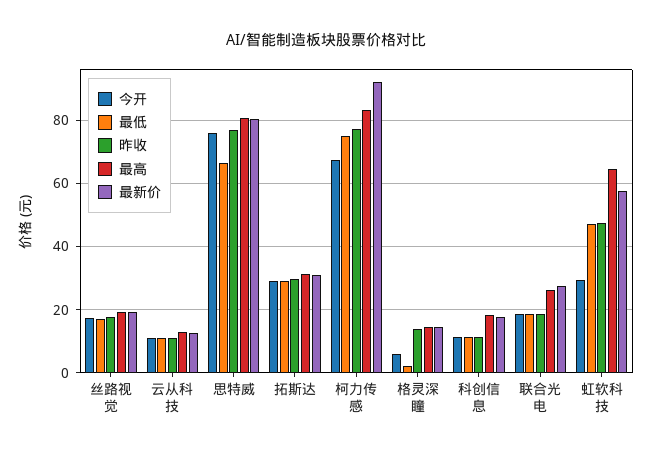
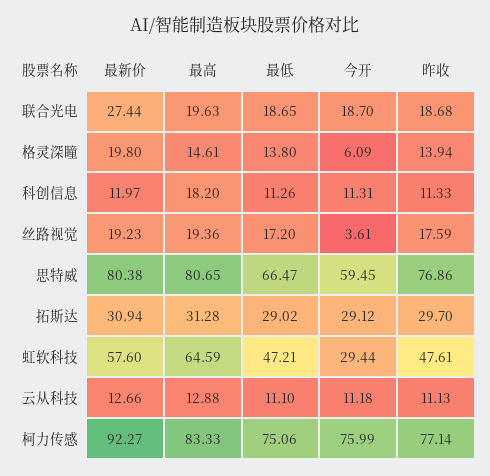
  {
    "今开": {
-     "丝路视觉": 18,
+     "丝路视觉": 3.61,
      "云从科技": 11.18,
-     "思特威": 76,
+     "思特威": 59.45,
      "拓斯达": 29.12,
-     "柯力传感": 68,
+     "柯力传感": 75.99,
      "格灵深瞳": 6.09,
      "科创信息": 11.31,
      "联合光电": 18.7,
      "虹软科技": 29.44
    },
    "最低": {
      "丝路视觉": 17.2,
      "云从科技": 11.1,
      "思特威": 66.47,
      "拓斯达": 29.02,
      "柯力传感": 75.06,
-     "格灵深瞳": 2,
+     "格灵深瞳": 13.8,
      "科创信息": 11.26,
      "联合光电": 18.65,
      "虹软科技": 47.21
    },
    "昨收": {
      "丝路视觉": 17.59,
      "云从科技": 11.13,
      "思特威": 76.86,
      "拓斯达": 29.7,
      "柯力传感": 77.14,
      "格灵深瞳": 13.94,
      "科创信息": 11.33,
      "联合光电": 18.68,
      "虹软科技": 47.61
    },
    "最高": {
      "丝路视觉": 19.36,
      "云从科技": 12.88,
      "思特威": 80.65,
      "拓斯达": 31.28,
      "柯力传感": 83.33,
      "格灵深瞳": 14.61,
      "科创信息": 18.2,
-     "联合光电": 26,
+     "联合光电": 19.63,
      "虹软科技": 64.59
    },
    "最新价": {
      "丝路视觉": 19.23,
      "云从科技": 12.66,
      "思特威": 80.38,
      "拓斯达": 30.94,
      "柯力传感": 92.27,
-     "格灵深瞳": 14,
+     "格灵深瞳": 19.8,
-     "科创信息": 18,
+     "科创信息": 11.97,
      "联合光电": 27.44,
      "虹软科技": 57.6
    }
  }

